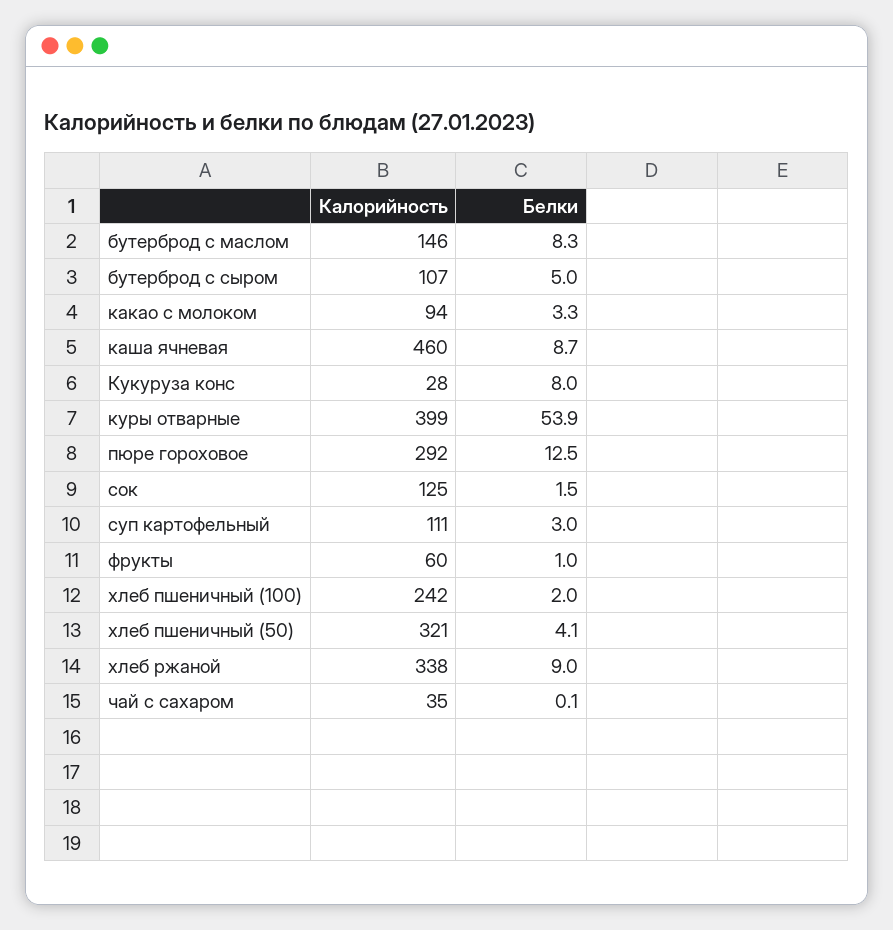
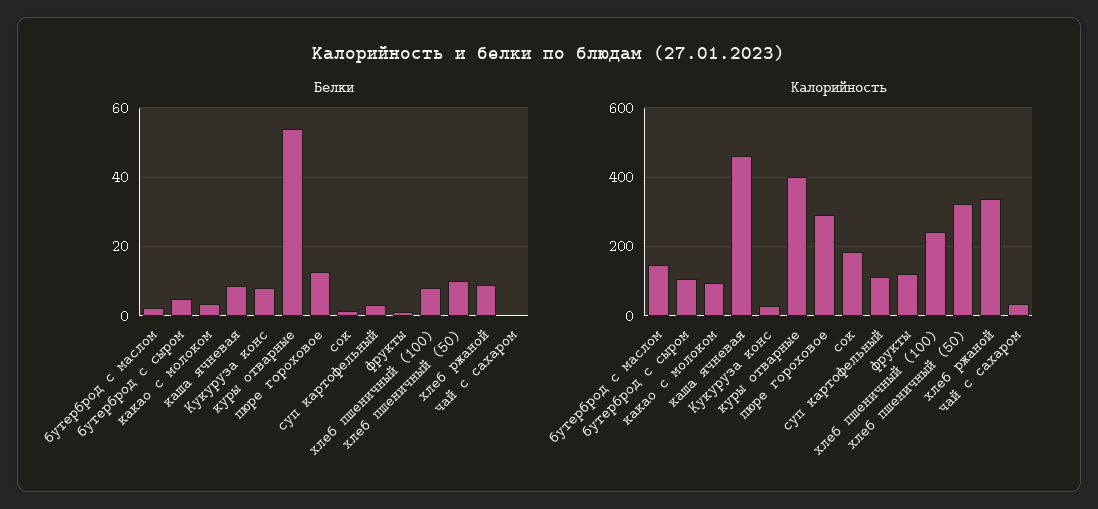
  {
    "Калорийность": {
      "бутерброд с маслом": 146,
      "бутерброд с сыром": 107,
      "какао с молоком": 94,
      "каша ячневая": 460,
      "Кукуруза конс": 28,
      "куры отварные": 399,
      "пюре гороховое": 292,
-     "сок": 125,
+     "сок": 180,
      "суп картофельный": 111,
-     "фрукты": 60,
+     "фрукты": 120,
      "хлеб пшеничный (100)": 242,
      "хлеб пшеничный (50)": 321,
      "хлеб ржаной": 338,
      "чай с сахаром": 35
    },
    "Белки": {
-     "бутерброд с маслом": 8.3,
+     "бутерброд с маслом": 2,
      "бутерброд с сыром": 5,
      "какао с молоком": 3.3,
      "каша ячневая": 8.7,
      "Кукуруза конс": 8,
      "куры отварные": 53.9,
      "пюре гороховое": 12.5,
      "сок": 1.5,
      "суп картофельный": 3,
      "фрукты": 1,
-     "хлеб пшеничный (100)": 2,
+     "хлеб пшеничный (100)": 8,
-     "хлеб пшеничный (50)": 4.1,
+     "хлеб пшеничный (50)": 10,
      "хлеб ржаной": 9,
      "чай с сахаром": 0.1
    }
  }

